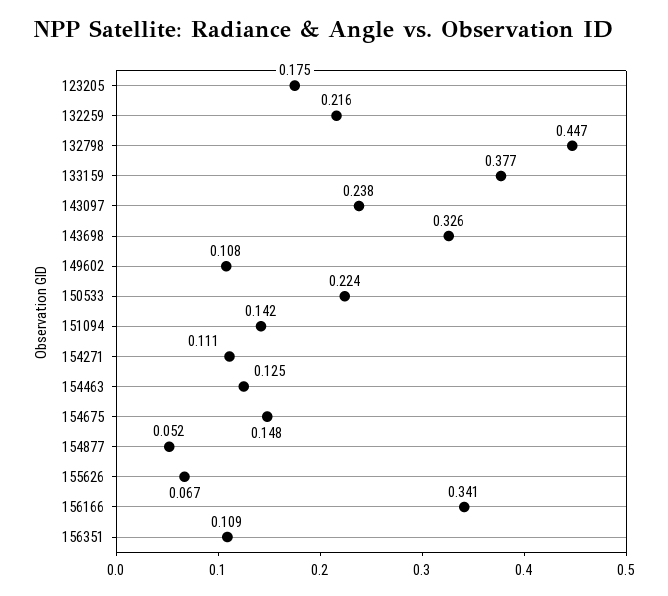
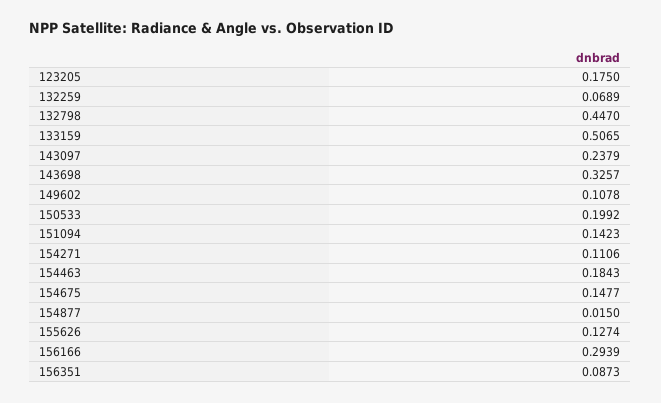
  {
    "123205": 0.175,
-   "132259": 0.216,
+   "132259": 0.0689,
    "132798": 0.447,
-   "133159": 0.377,
+   "133159": 0.5065,
    "143097": 0.2379,
    "143698": 0.3257,
    "149602": 0.1078,
-   "150533": 0.224,
+   "150533": 0.1992,
    "151094": 0.1423,
    "154271": 0.1106,
-   "154463": 0.125,
+   "154463": 0.1843,
    "154675": 0.1477,
-   "154877": 0.052,
+   "154877": 0.015,
-   "155626": 0.067,
+   "155626": 0.1274,
-   "156166": 0.341,
+   "156166": 0.2939,
-   "156351": 0.109
+   "156351": 0.0873
  }

